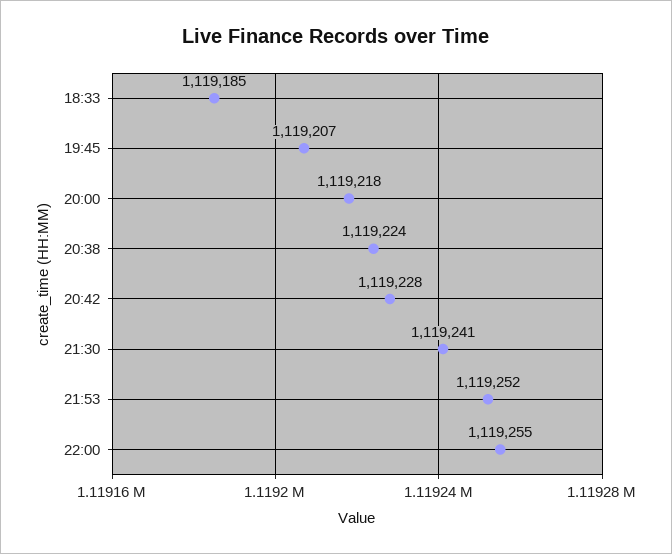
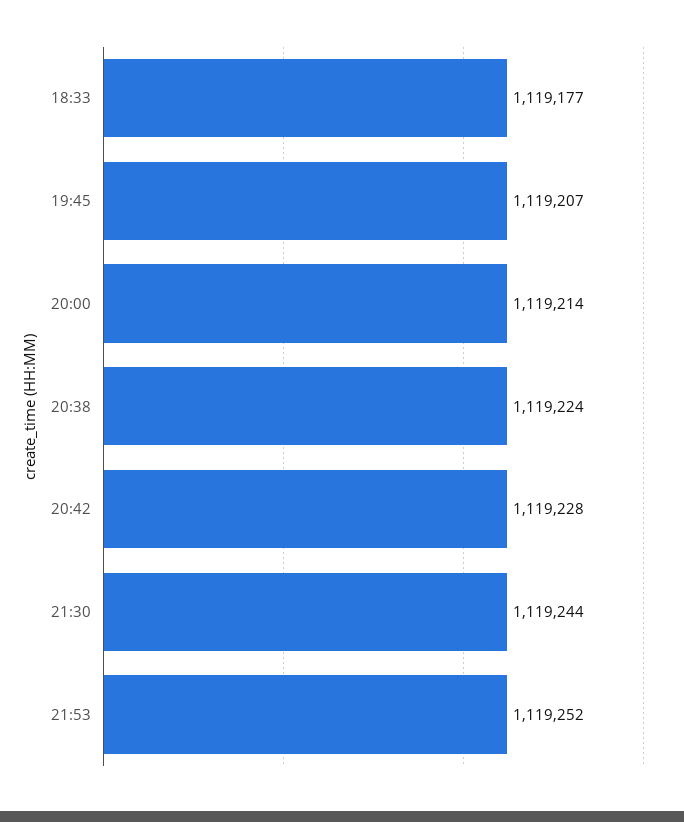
  {
-   "18:33": 1119185,
+   "18:33": 1119177,
    "19:45": 1119207,
-   "20:00": 1119218,
+   "20:00": 1119214,
    "20:38": 1119224,
    "20:42": 1119228,
-   "21:30": 1119241,
+   "21:30": 1119244,
-   "21:53": 1119252,
+   "21:53": 1119252
-   "22:00": 1119255
  }

